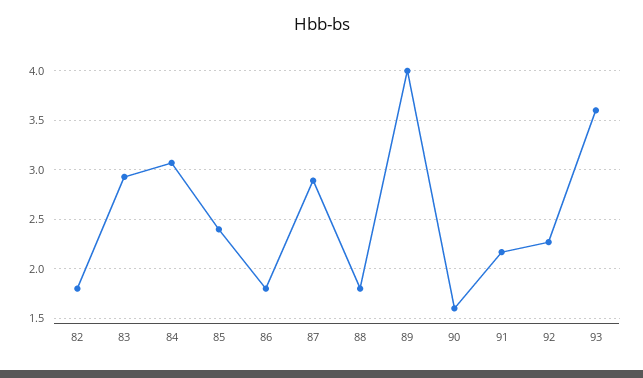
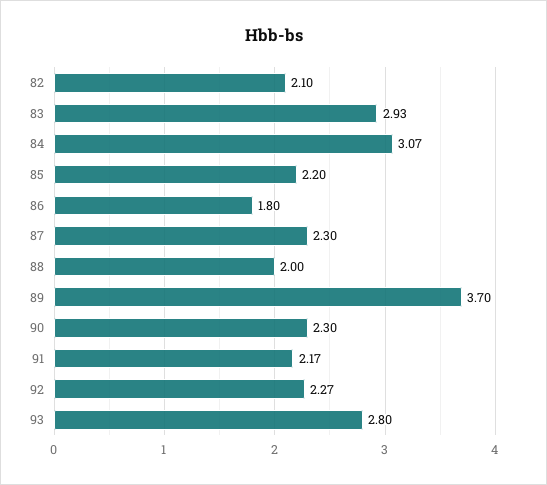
  {
-   "82": 1.8,
+   "82": 2.1,
    "83": 2.93,
    "84": 3.07,
-   "85": 2.4,
+   "85": 2.2,
    "86": 1.8,
-   "87": 2.9,
+   "87": 2.3,
-   "88": 1.8,
+   "88": 2,
-   "89": 4,
+   "89": 3.7,
-   "90": 1.6,
+   "90": 2.3,
    "91": 2.17,
    "92": 2.27,
-   "93": 3.6
+   "93": 2.8
  }

